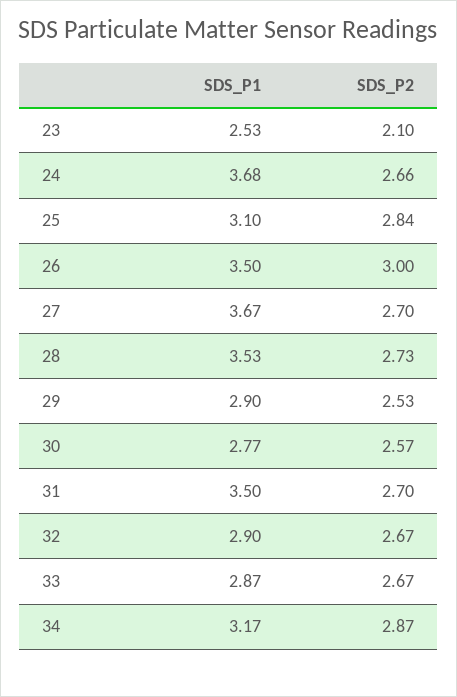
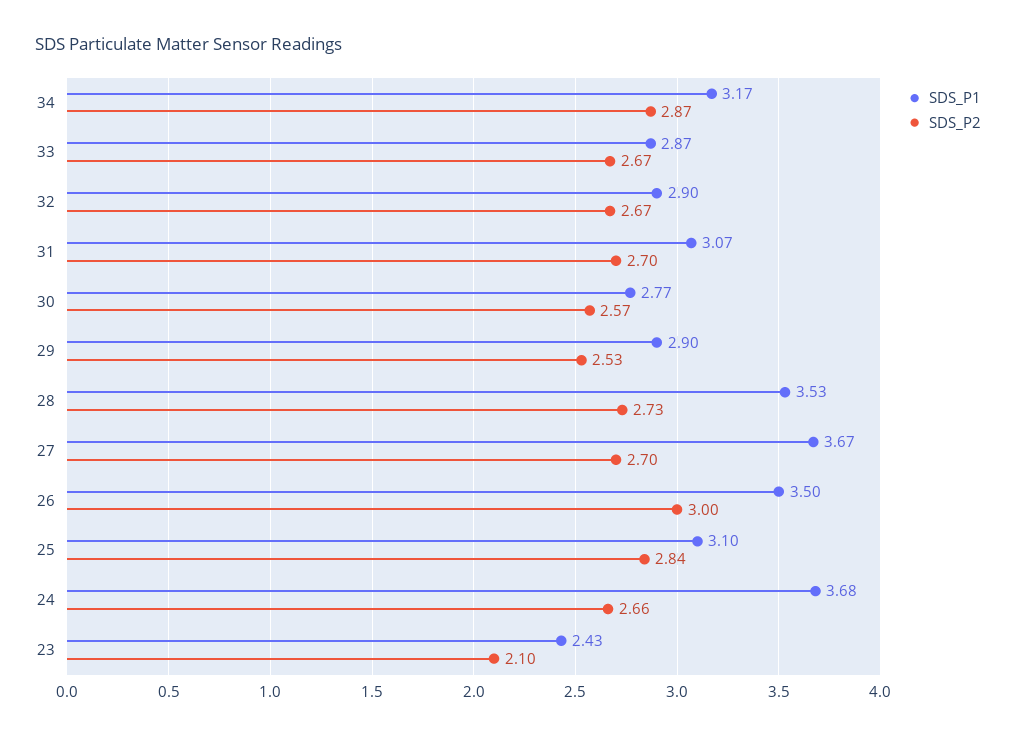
  {
    "SDS_P1": {
-     "23": 2.53,
+     "23": 2.43,
      "24": 3.68,
      "25": 3.1,
      "26": 3.5,
      "27": 3.67,
      "28": 3.53,
      "29": 2.9,
      "30": 2.77,
-     "31": 3.5,
+     "31": 3.07,
      "32": 2.9,
      "33": 2.87,
      "34": 3.17
    },
    "SDS_P2": {
      "23": 2.1,
      "24": 2.66,
      "25": 2.84,
      "26": 3,
      "27": 2.7,
      "28": 2.73,
      "29": 2.53,
      "30": 2.57,
      "31": 2.7,
      "32": 2.67,
      "33": 2.67,
      "34": 2.87
    }
  }

